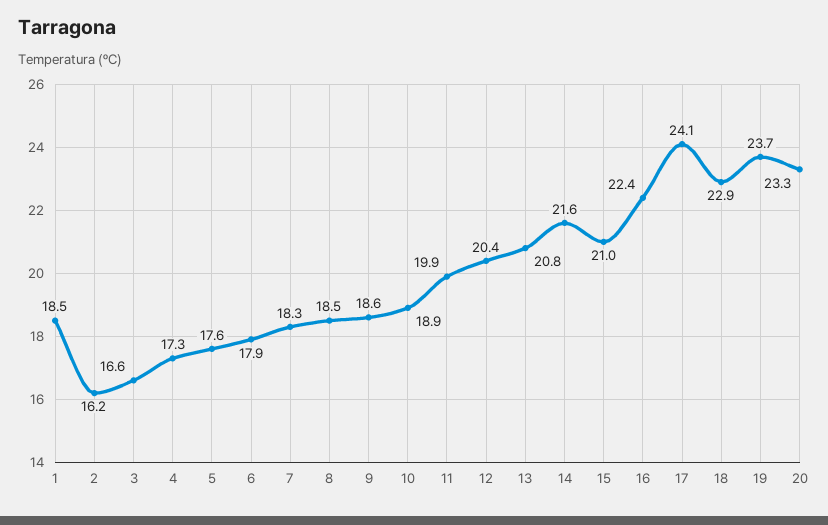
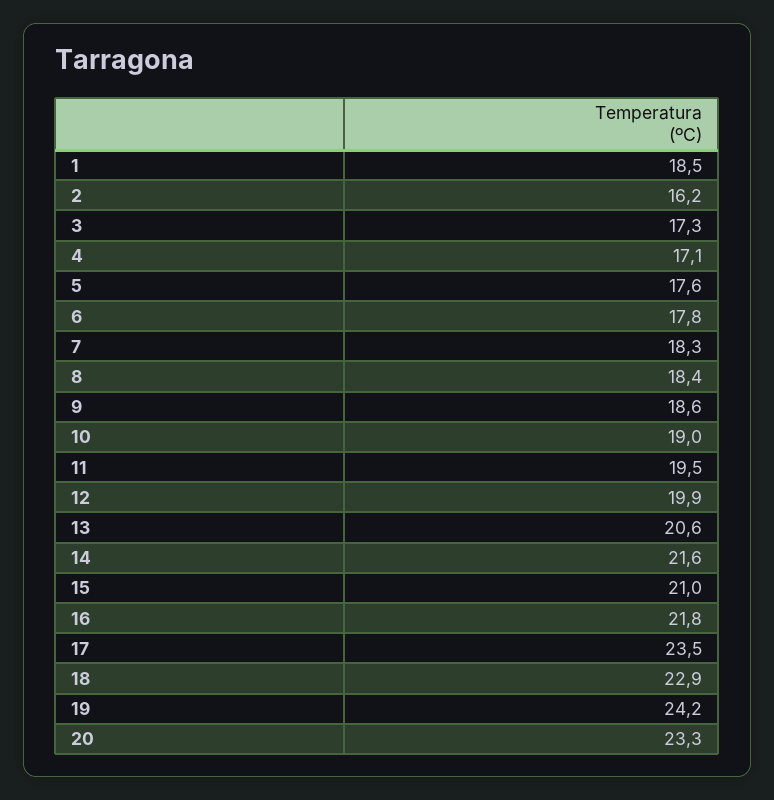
  {
    "1": 18.5,
    "2": 16.2,
-   "3": 16.6,
+   "3": 17.3,
-   "4": 17.3,
+   "4": 17.1,
    "5": 17.6,
-   "6": 17.9,
+   "6": 17.8,
    "7": 18.3,
-   "8": 18.5,
+   "8": 18.4,
    "9": 18.6,
-   "10": 18.9,
+   "10": 19,
-   "11": 19.9,
+   "11": 19.5,
-   "12": 20.4,
+   "12": 19.9,
-   "13": 20.8,
+   "13": 20.6,
    "14": 21.6,
    "15": 21,
-   "16": 22.4,
+   "16": 21.8,
-   "17": 24.1,
+   "17": 23.5,
    "18": 22.9,
-   "19": 23.7,
+   "19": 24.2,
    "20": 23.3
  }

